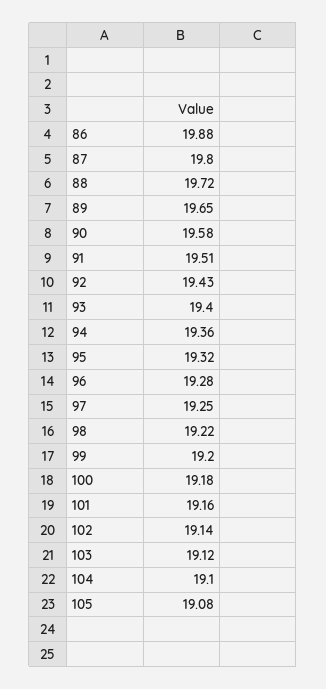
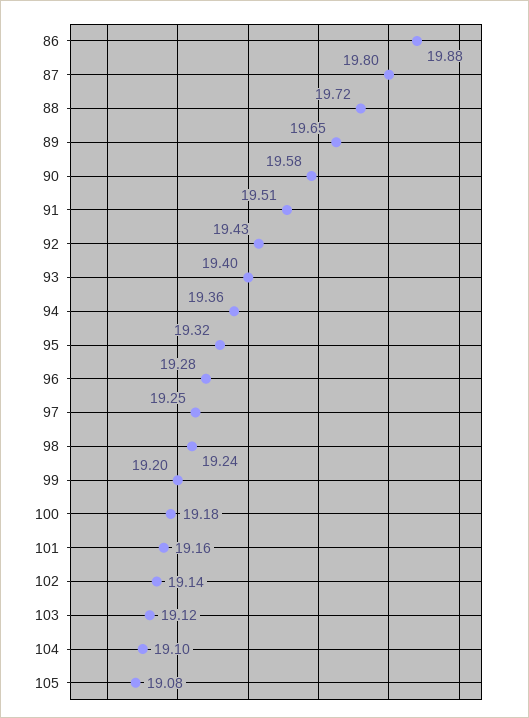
  {
    "86": 19.88,
    "87": 19.8,
    "88": 19.72,
    "89": 19.65,
    "90": 19.58,
    "91": 19.51,
    "92": 19.43,
    "93": 19.4,
    "94": 19.36,
    "95": 19.32,
    "96": 19.28,
    "97": 19.25,
-   "98": 19.22,
+   "98": 19.24,
    "99": 19.2,
    "100": 19.18,
    "101": 19.16,
    "102": 19.14,
    "103": 19.12,
    "104": 19.1,
    "105": 19.08
  }

